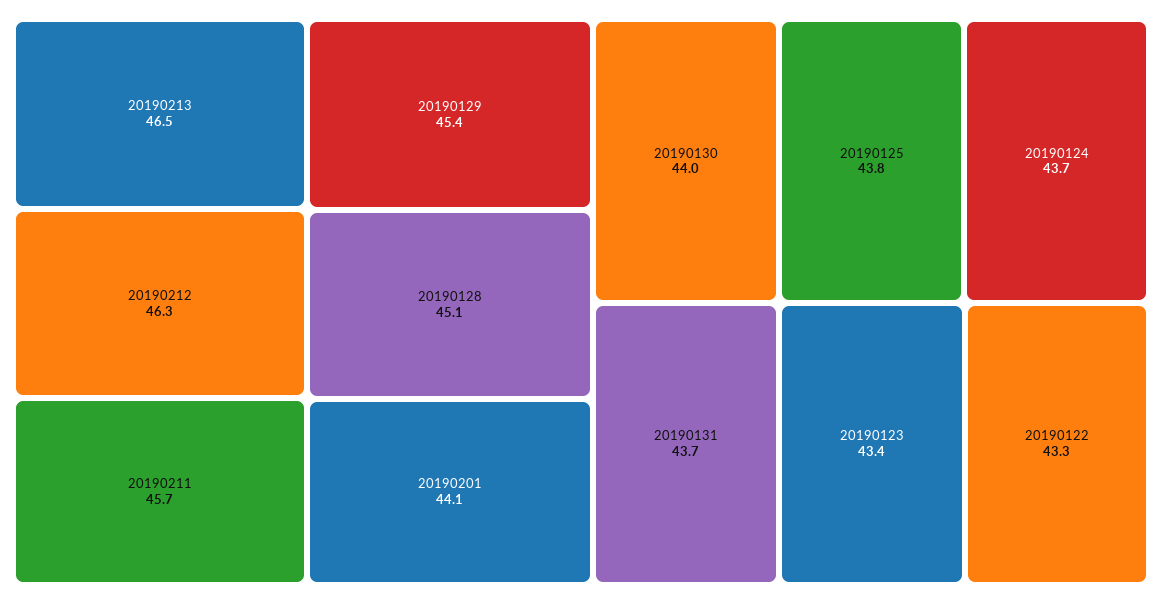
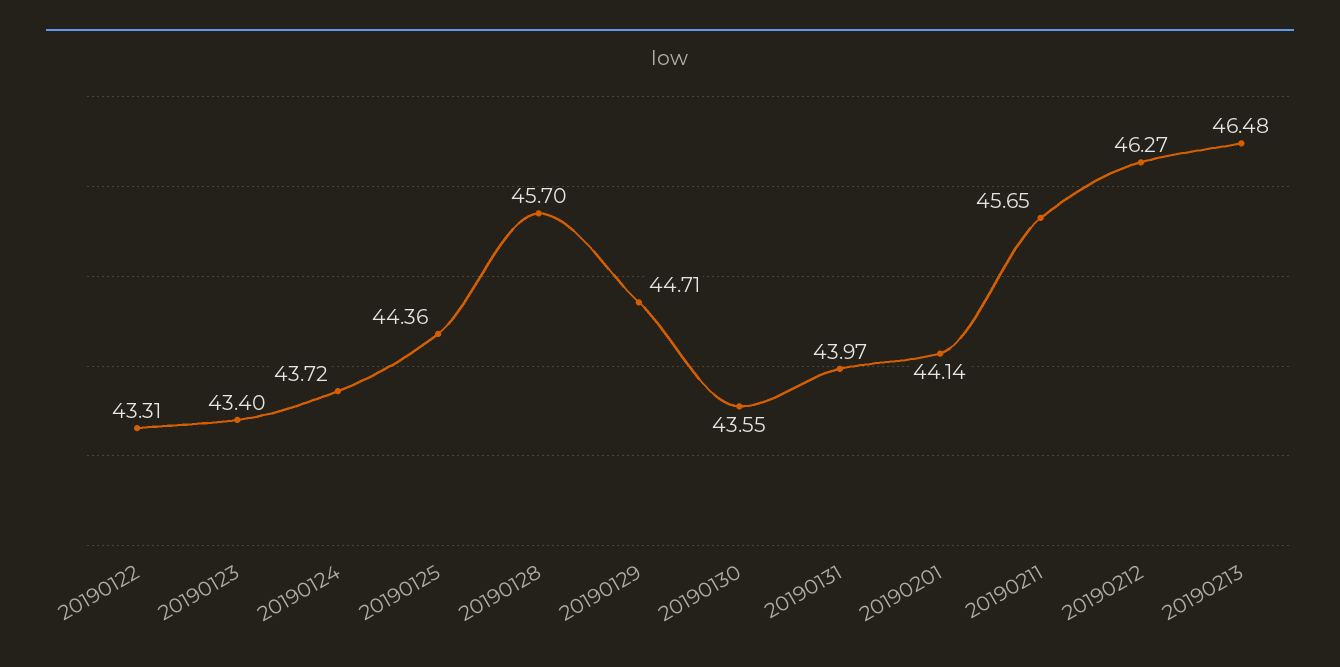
  {
    "20190213": 46.48,
    "20190212": 46.27,
    "20190211": 45.65,
-   "20190129": 45.4,
+   "20190129": 44.71,
-   "20190128": 45.1,
+   "20190128": 45.7,
    "20190201": 44.14,
-   "20190130": 44,
+   "20190130": 43.55,
-   "20190125": 43.8,
+   "20190125": 44.36,
    "20190124": 43.72,
-   "20190131": 43.7,
+   "20190131": 43.97,
    "20190123": 43.4,
    "20190122": 43.31
  }

